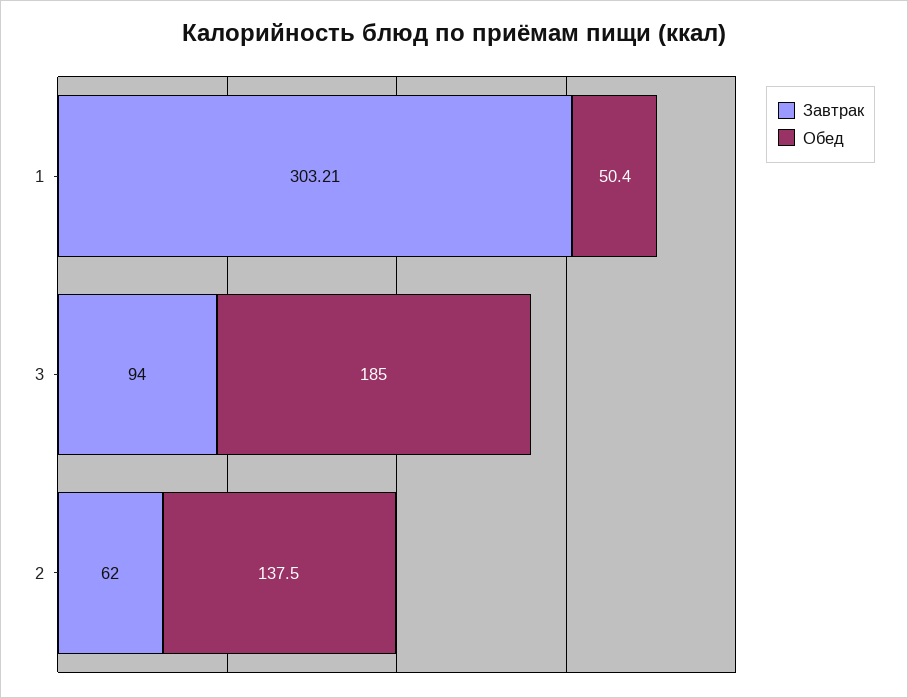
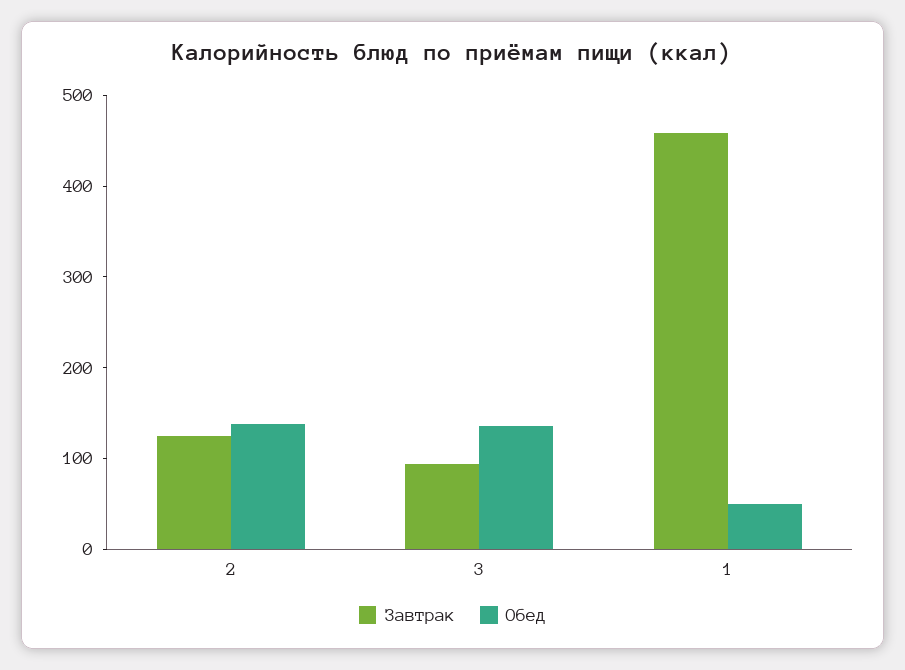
  {
    "Завтрак": {
-     "1": 303.21,
+     "1": 460,
      "3": 94,
-     "2": 62
+     "2": 120
    },
    "Обед": {
      "1": 50.4,
-     "3": 185,
+     "3": 140,
      "2": 137.5
    }
  }

